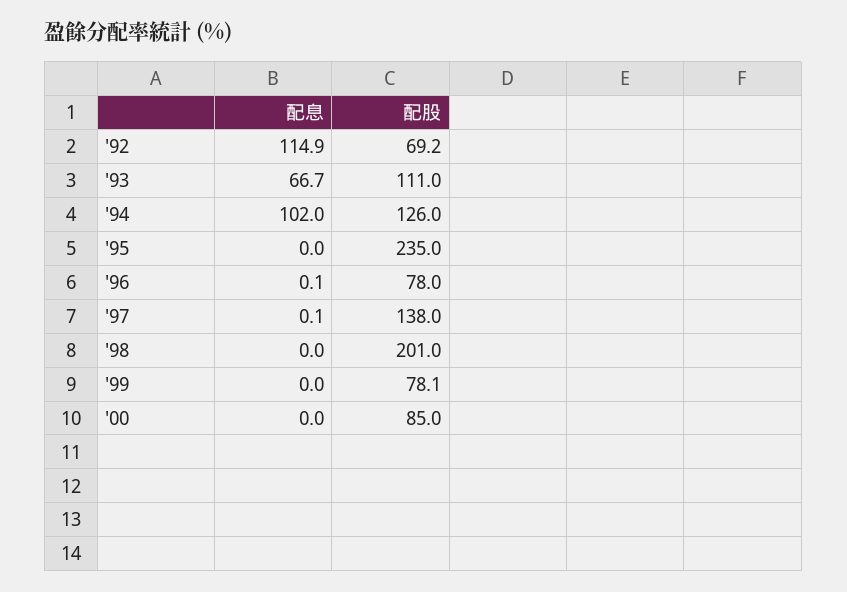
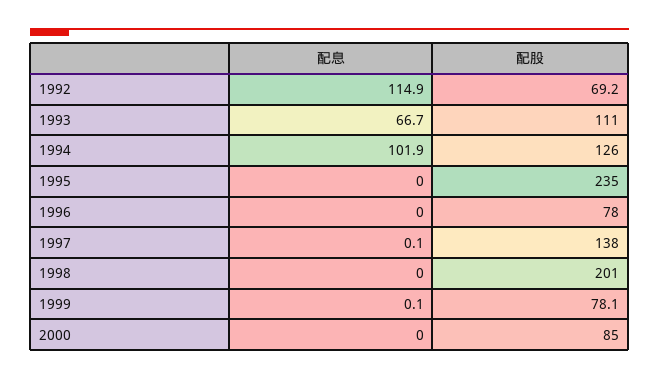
  {
    "配息": {
      "'92": 114.9,
      "'93": 66.7,
-     "'94": 102,
+     "'94": 101.9,
      "'95": 0,
-     "'96": 0.1,
+     "'96": 0,
      "'97": 0.1,
      "'98": 0,
-     "'99": 0,
+     "'99": 0.1,
      "'00": 0
    },
    "配股": {
      "'92": 69.2,
      "'93": 111,
      "'94": 126,
      "'95": 235,
      "'96": 78,
      "'97": 138,
      "'98": 201,
      "'99": 78.1,
      "'00": 85
    }
  }

